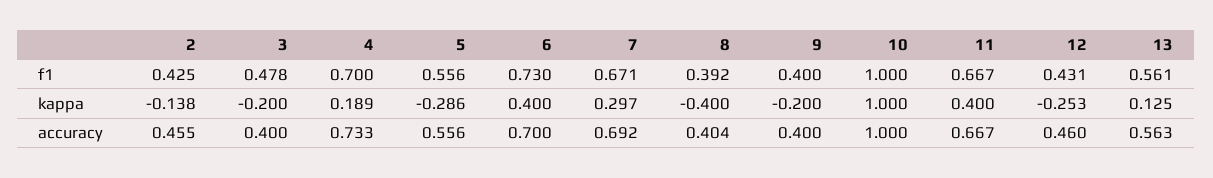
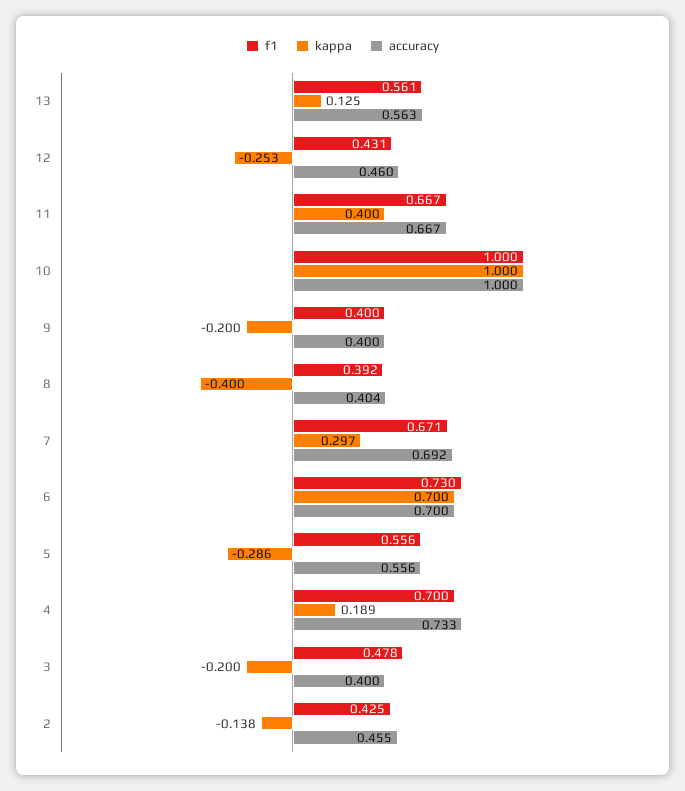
  {
    "f1": {
      "2": 0.425,
      "3": 0.478,
      "4": 0.7,
      "5": 0.556,
      "6": 0.73,
      "7": 0.671,
      "8": 0.392,
      "9": 0.4,
      "10": 1,
      "11": 0.667,
      "12": 0.431,
      "13": 0.561
    },
    "kappa": {
      "2": -0.138,
      "3": -0.2,
      "4": 0.189,
      "5": -0.286,
-     "6": 0.4,
+     "6": 0.7,
      "7": 0.297,
      "8": -0.4,
      "9": -0.2,
      "10": 1,
      "11": 0.4,
      "12": -0.253,
      "13": 0.125
    },
    "accuracy": {
      "2": 0.455,
      "3": 0.4,
      "4": 0.733,
      "5": 0.556,
      "6": 0.7,
      "7": 0.692,
      "8": 0.404,
      "9": 0.4,
      "10": 1,
      "11": 0.667,
      "12": 0.46,
      "13": 0.563
    }
  }

